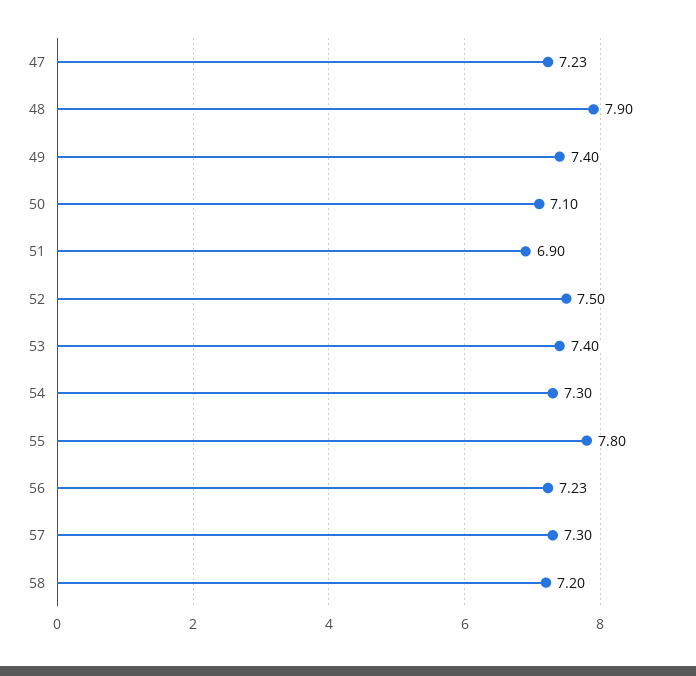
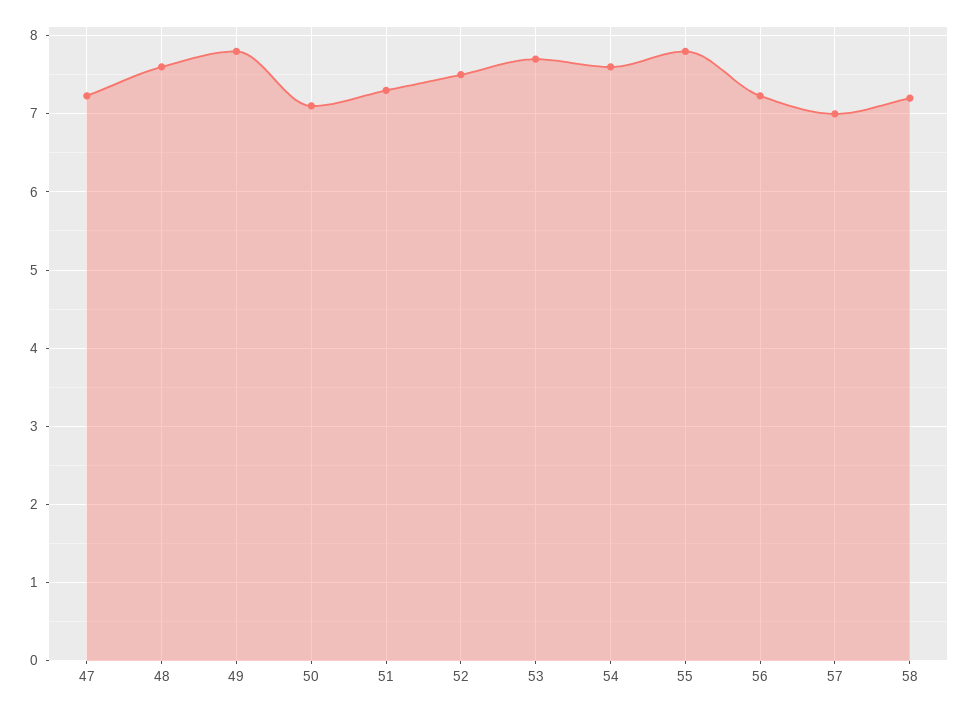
  {
    "47": 7.23,
-   "48": 7.9,
+   "48": 7.6,
-   "49": 7.4,
+   "49": 7.8,
    "50": 7.1,
-   "51": 6.9,
+   "51": 7.3,
    "52": 7.5,
-   "53": 7.4,
+   "53": 7.7,
-   "54": 7.3,
+   "54": 7.6,
    "55": 7.8,
    "56": 7.23,
-   "57": 7.3,
+   "57": 7,
    "58": 7.2
  }

